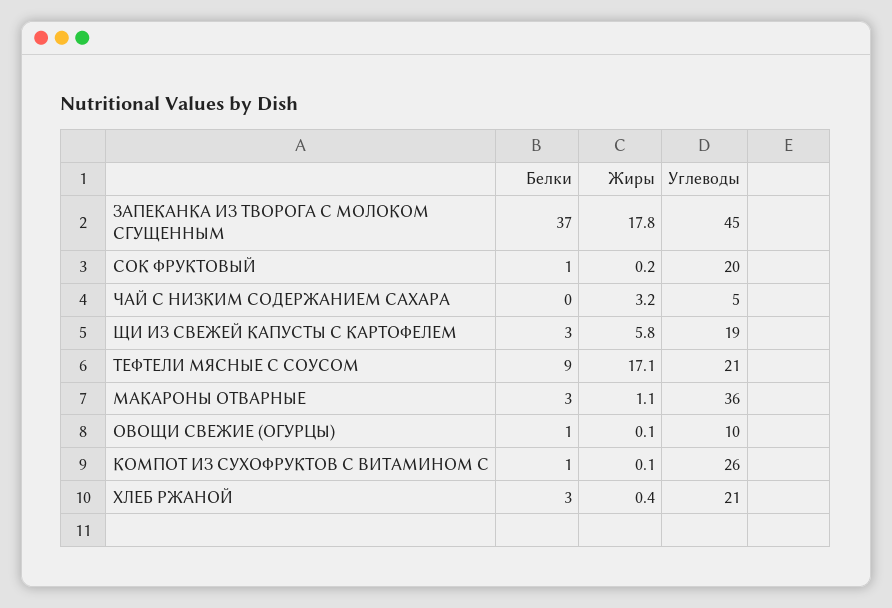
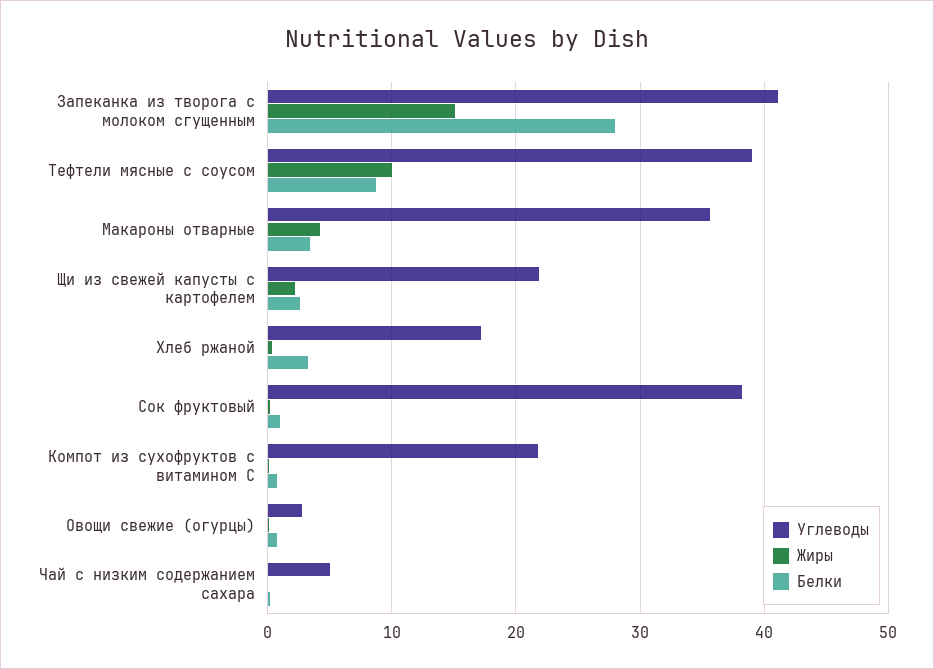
  {
    "Белки": {
-     "ЗАПЕКАНКА ИЗ ТВОРОГА С МОЛОКОМ СГУЩЕННЫМ": 37,
+     "ЗАПЕКАНКА ИЗ ТВОРОГА С МОЛОКОМ СГУЩЕННЫМ": 28,
      "СОК ФРУКТОВЫЙ": 1,
      "ЧАЙ С НИЗКИМ СОДЕРЖАНИЕМ САХАРА": 0,
      "ЩИ ИЗ СВЕЖЕЙ КАПУСТЫ С КАРТОФЕЛЕМ": 3,
      "ТЕФТЕЛИ МЯСНЫЕ С СОУСОМ": 9,
      "МАКАРОНЫ ОТВАРНЫЕ": 3,
      "ОВОЩИ СВЕЖИЕ (ОГУРЦЫ)": 1,
      "КОМПОТ ИЗ СУХОФРУКТОВ С ВИТАМИНОМ С": 1,
      "ХЛЕБ РЖАНОЙ": 3
    },
    "Жиры": {
-     "ЗАПЕКАНКА ИЗ ТВОРОГА С МОЛОКОМ СГУЩЕННЫМ": 17.8,
+     "ЗАПЕКАНКА ИЗ ТВОРОГА С МОЛОКОМ СГУЩЕННЫМ": 15,
      "СОК ФРУКТОВЫЙ": 0.2,
-     "ЧАЙ С НИЗКИМ СОДЕРЖАНИЕМ САХАРА": 3.2,
+     "ЧАЙ С НИЗКИМ СОДЕРЖАНИЕМ САХАРА": 0,
-     "ЩИ ИЗ СВЕЖЕЙ КАПУСТЫ С КАРТОФЕЛЕМ": 5.8,
+     "ЩИ ИЗ СВЕЖЕЙ КАПУСТЫ С КАРТОФЕЛЕМ": 2,
-     "ТЕФТЕЛИ МЯСНЫЕ С СОУСОМ": 17.1,
+     "ТЕФТЕЛИ МЯСНЫЕ С СОУСОМ": 10,
-     "МАКАРОНЫ ОТВАРНЫЕ": 1.1,
+     "МАКАРОНЫ ОТВАРНЫЕ": 4,
      "ОВОЩИ СВЕЖИЕ (ОГУРЦЫ)": 0.1,
      "КОМПОТ ИЗ СУХОФРУКТОВ С ВИТАМИНОМ С": 0.1,
      "ХЛЕБ РЖАНОЙ": 0.4
    },
    "Углеводы": {
-     "ЗАПЕКАНКА ИЗ ТВОРОГА С МОЛОКОМ СГУЩЕННЫМ": 45,
+     "ЗАПЕКАНКА ИЗ ТВОРОГА С МОЛОКОМ СГУЩЕННЫМ": 41,
-     "СОК ФРУКТОВЫЙ": 20,
+     "СОК ФРУКТОВЫЙ": 38,
      "ЧАЙ С НИЗКИМ СОДЕРЖАНИЕМ САХАРА": 5,
-     "ЩИ ИЗ СВЕЖЕЙ КАПУСТЫ С КАРТОФЕЛЕМ": 19,
+     "ЩИ ИЗ СВЕЖЕЙ КАПУСТЫ С КАРТОФЕЛЕМ": 22,
-     "ТЕФТЕЛИ МЯСНЫЕ С СОУСОМ": 21,
+     "ТЕФТЕЛИ МЯСНЫЕ С СОУСОМ": 39,
      "МАКАРОНЫ ОТВАРНЫЕ": 36,
-     "ОВОЩИ СВЕЖИЕ (ОГУРЦЫ)": 10,
+     "ОВОЩИ СВЕЖИЕ (ОГУРЦЫ)": 3,
-     "КОМПОТ ИЗ СУХОФРУКТОВ С ВИТАМИНОМ С": 26,
+     "КОМПОТ ИЗ СУХОФРУКТОВ С ВИТАМИНОМ С": 22,
-     "ХЛЕБ РЖАНОЙ": 21
+     "ХЛЕБ РЖАНОЙ": 17
    }
  }

